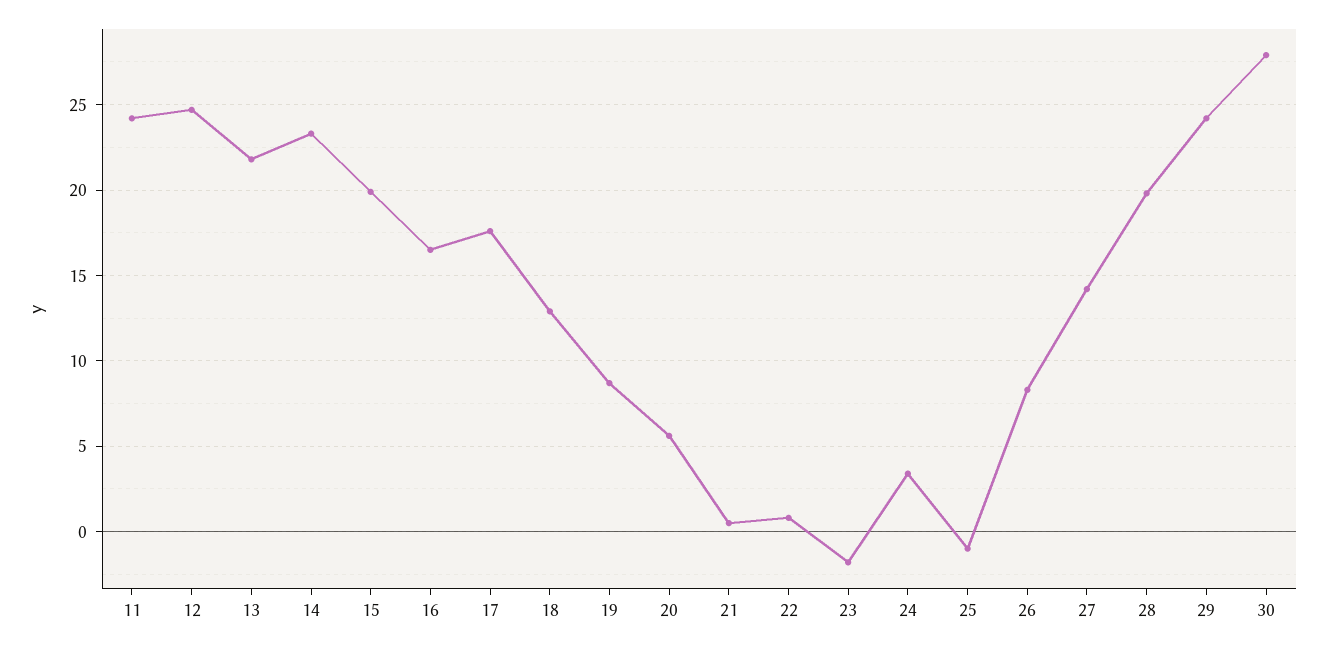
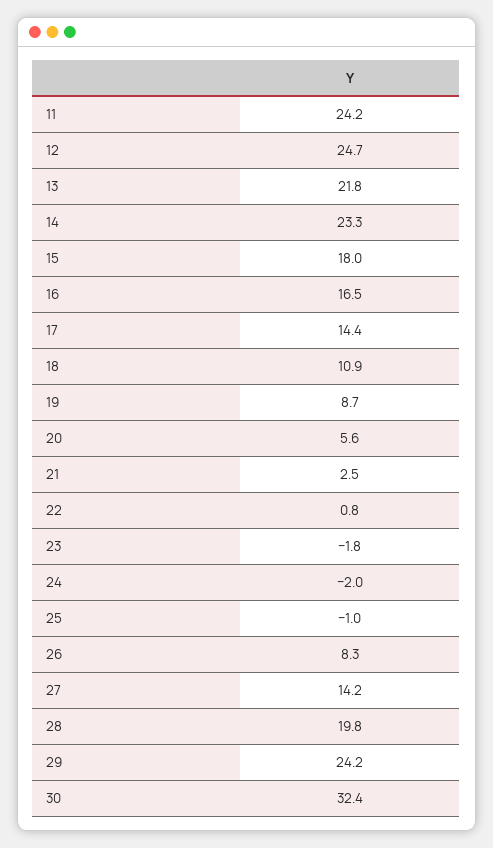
  {
    "11": 24.2,
    "12": 24.7,
    "13": 21.8,
    "14": 23.3,
-   "15": 20,
+   "15": 18,
    "16": 16.5,
-   "17": 17.5,
+   "17": 14.4,
-   "18": 13,
+   "18": 10.9,
    "19": 8.7,
    "20": 5.6,
-   "21": 0.5,
+   "21": 2.5,
    "22": 0.8,
    "23": -1.8,
-   "24": 3.5,
+   "24": -2,
    "25": -1,
    "26": 8.3,
    "27": 14.2,
    "28": 19.8,
    "29": 24.2,
-   "30": 28
+   "30": 32.4
  }

